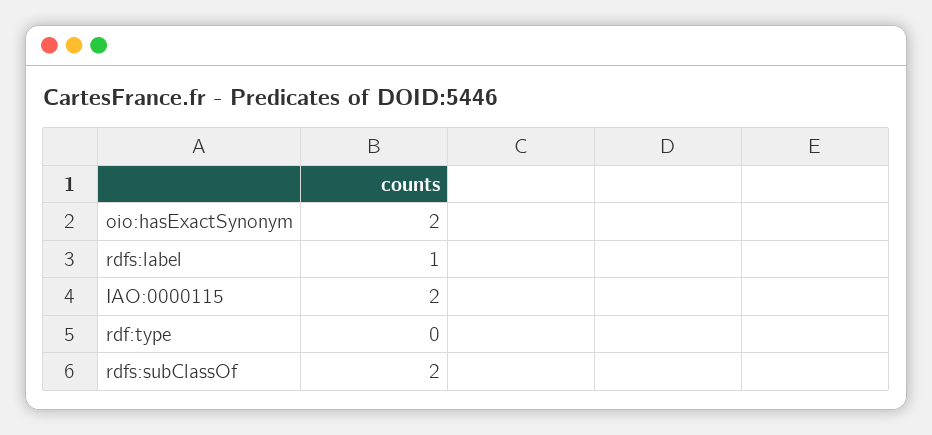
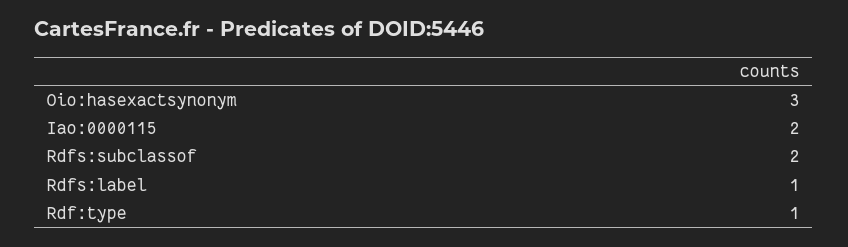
  {
-   "oio:hasExactSynonym": 2,
+   "oio:hasExactSynonym": 3,
    "rdfs:label": 1,
    "IAO:0000115": 2,
-   "rdf:type": 0,
+   "rdf:type": 1,
    "rdfs:subClassOf": 2
  }

